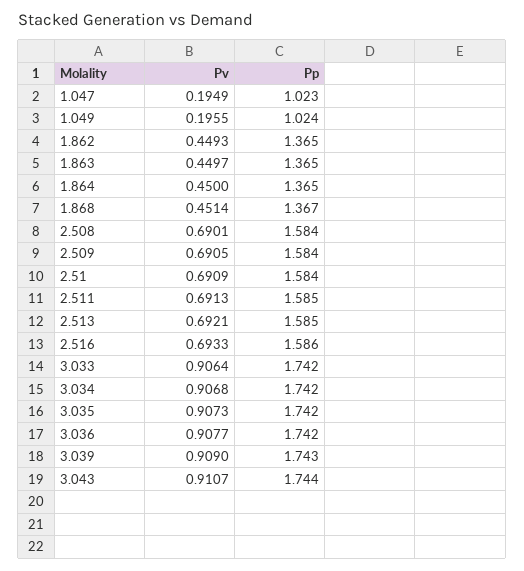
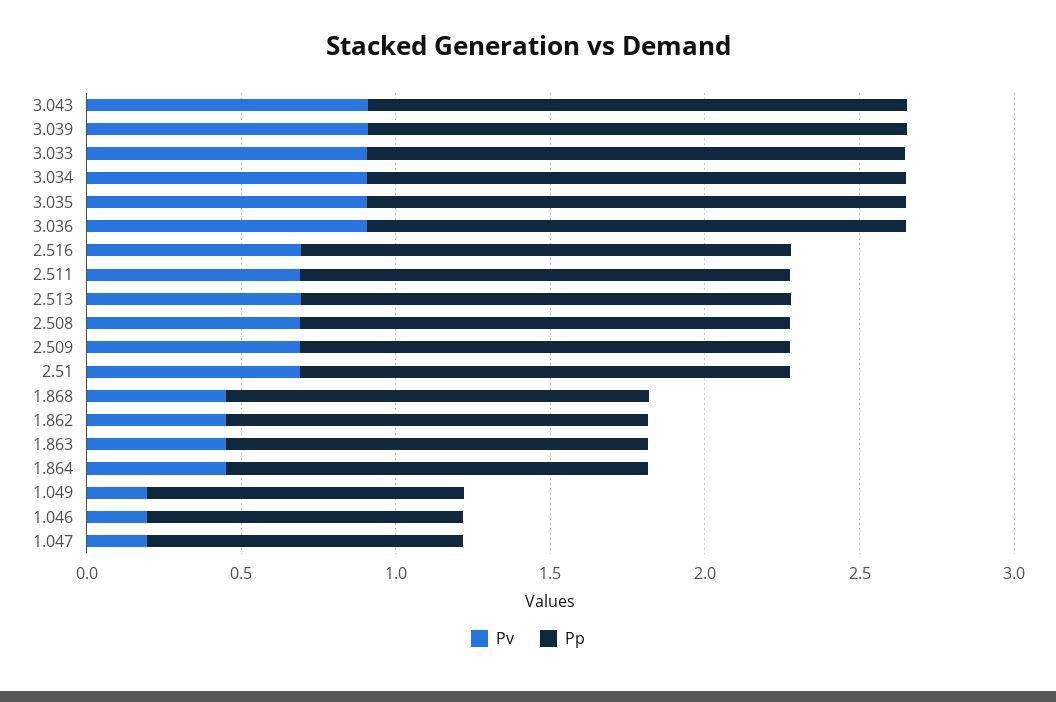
  {
    "Pv": {
      "1.047": 0.1949,
      "1.049": 0.1955,
      "1.862": 0.4493,
      "1.863": 0.4497,
      "1.864": 0.45,
      "1.868": 0.4514,
      "2.508": 0.6901,
      "2.509": 0.6905,
      "2.51": 0.6909,
      "2.511": 0.6913,
      "2.513": 0.6921,
      "2.516": 0.6933,
      "3.033": 0.9064,
      "3.034": 0.9068,
      "3.035": 0.9073,
      "3.036": 0.9077,
      "3.039": 0.909,
-     "3.043": 0.9107
+     "3.043": 0.9107,
+     "1.046": 0.2
    },
    "Pp": {
      "1.047": 1.023,
      "1.049": 1.024,
      "1.862": 1.365,
      "1.863": 1.365,
      "1.864": 1.365,
      "1.868": 1.367,
      "2.508": 1.584,
      "2.509": 1.584,
      "2.51": 1.584,
      "2.511": 1.585,
      "2.513": 1.585,
      "2.516": 1.586,
      "3.033": 1.742,
      "3.034": 1.742,
      "3.035": 1.742,
      "3.036": 1.742,
      "3.039": 1.743,
-     "3.043": 1.744
+     "3.043": 1.744,
+     "1.046": 1
    }
  }

